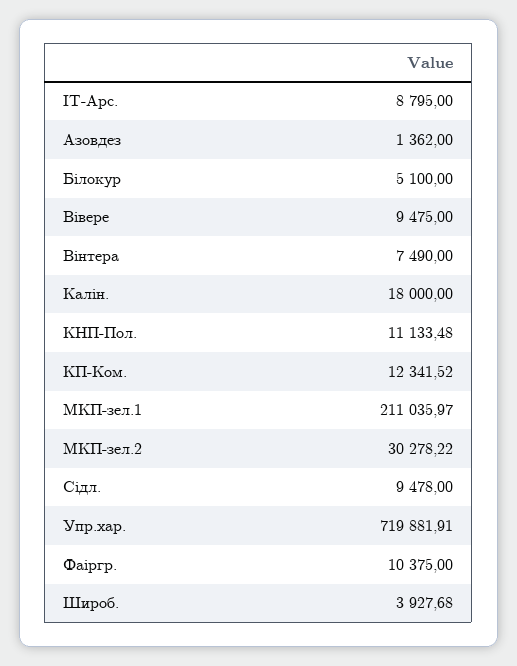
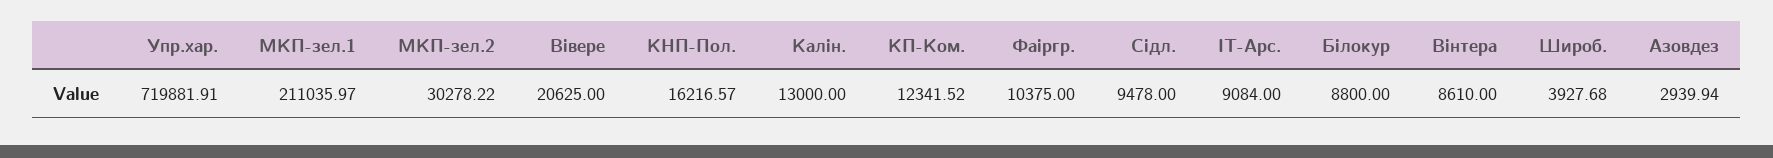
  {
-   "IТ-Арс.": 8795,
+   "IТ-Арс.": 9084,
-   "Азовдез": 1362,
+   "Азовдез": 2939.94,
-   "Білокур": 5100,
+   "Білокур": 8800,
-   "Вівере": 9475,
+   "Вівере": 20625,
-   "Вінтера": 7490,
+   "Вінтера": 8610,
-   "Калін.": 18000,
+   "Калін.": 13000,
-   "КНП-Пол.": 11133.48,
+   "КНП-Пол.": 16216.57,
    "КП-Ком.": 12341.52,
    "МКП-зел.1": 211035.97,
    "МКП-зел.2": 30278.22,
    "Сідл.": 9478,
    "Упр.хар.": 719881.91,
    "Фаіргр.": 10375,
    "Широб.": 3927.68
  }

